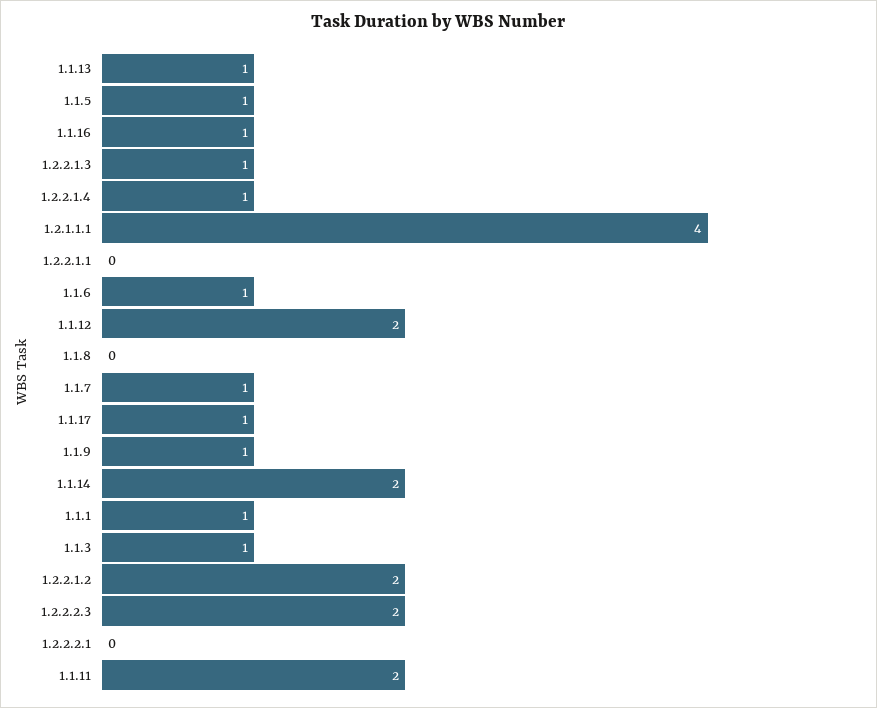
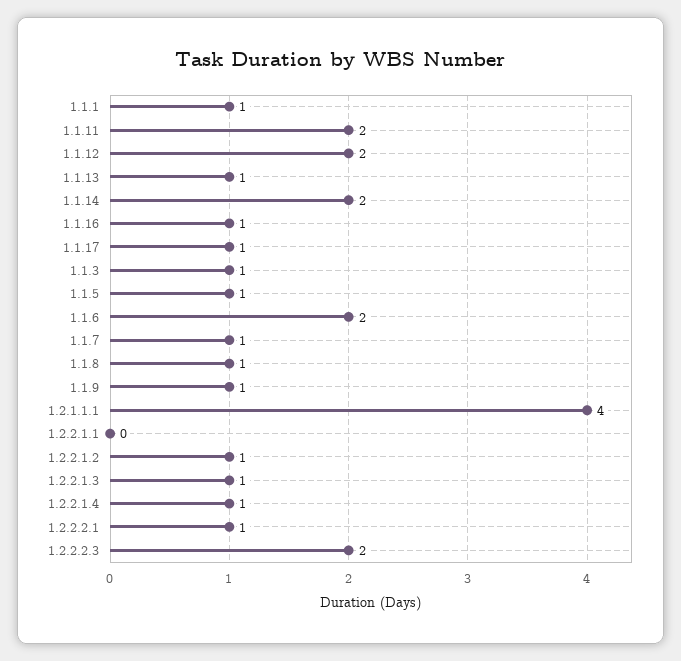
  {
    "1.1.13": 1,
    "1.1.5": 1,
    "1.1.16": 1,
    "1.2.2.1.3": 1,
    "1.2.2.1.4": 1,
    "1.2.1.1.1": 4,
    "1.2.2.1.1": 0,
-   "1.1.6": 1,
+   "1.1.6": 2,
    "1.1.12": 2,
-   "1.1.8": 0,
+   "1.1.8": 1,
    "1.1.7": 1,
    "1.1.17": 1,
    "1.1.9": 1,
    "1.1.14": 2,
    "1.1.1": 1,
    "1.1.3": 1,
-   "1.2.2.1.2": 2,
+   "1.2.2.1.2": 1,
    "1.2.2.2.3": 2,
-   "1.2.2.2.1": 0,
+   "1.2.2.2.1": 1,
    "1.1.11": 2
  }

